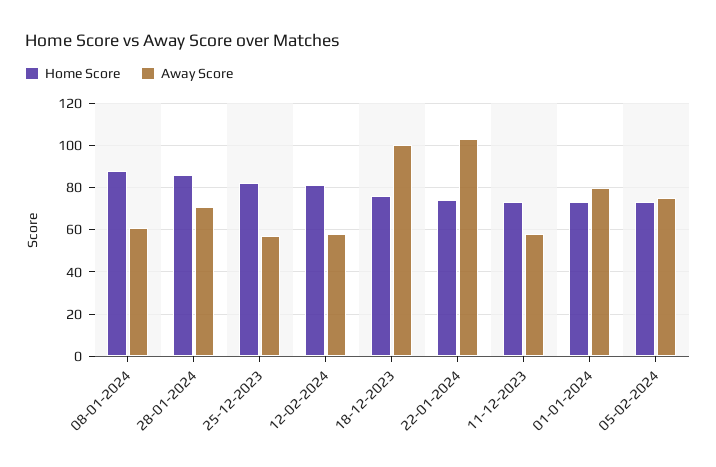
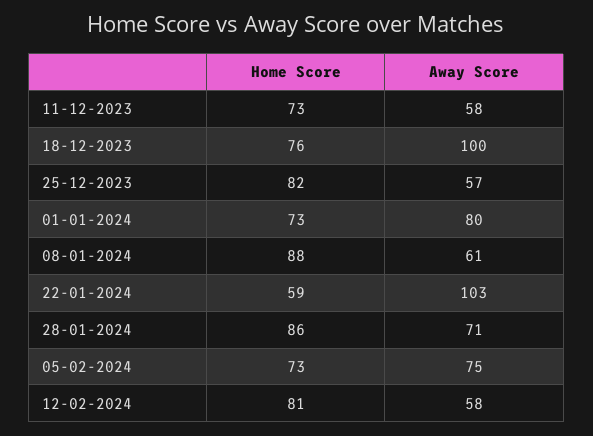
  {
    "Home Score": {
      "08-01-2024": 88,
      "28-01-2024": 86,
      "25-12-2023": 82,
      "12-02-2024": 81,
      "18-12-2023": 76,
-     "22-01-2024": 75,
+     "22-01-2024": 59,
      "11-12-2023": 73,
      "01-01-2024": 73,
      "05-02-2024": 73
    },
    "Away Score": {
      "08-01-2024": 61,
      "28-01-2024": 71,
      "25-12-2023": 57,
      "12-02-2024": 58,
      "18-12-2023": 100,
      "22-01-2024": 103,
      "11-12-2023": 58,
      "01-01-2024": 80,
      "05-02-2024": 75
    }
  }

